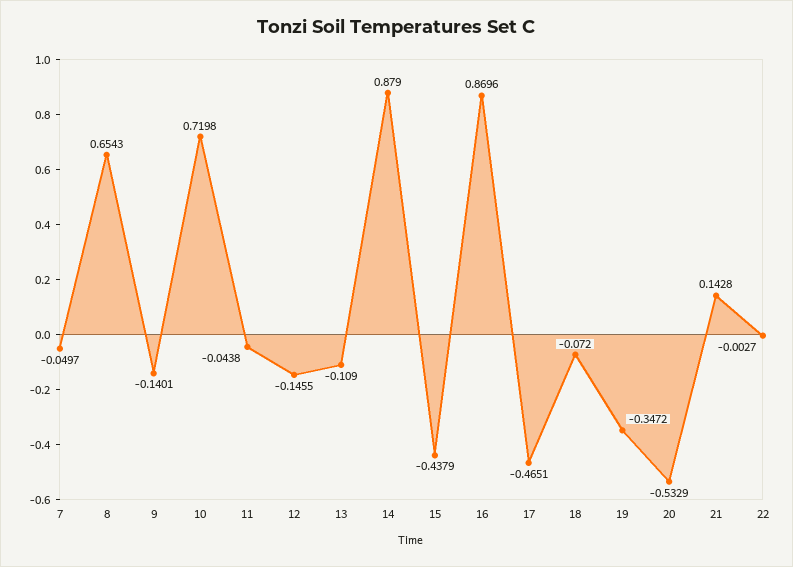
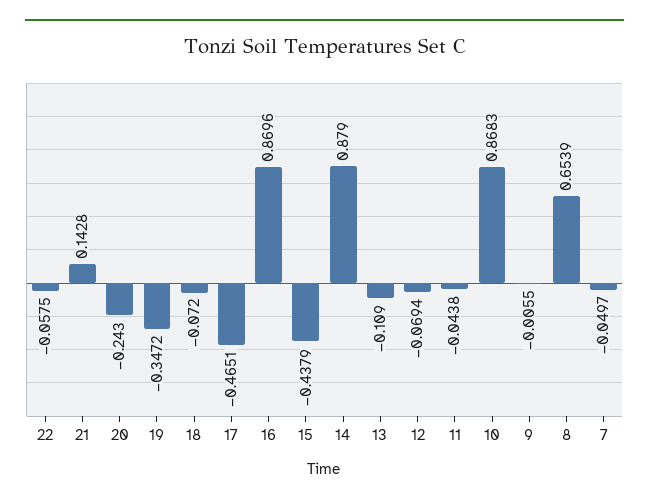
  {
    "7": -0.0497,
-   "8": 0.6543,
+   "8": 0.6539,
-   "9": -0.1401,
+   "9": -0.0055,
-   "10": 0.7198,
+   "10": 0.8683,
    "11": -0.0438,
-   "12": -0.1455,
+   "12": -0.0694,
    "13": -0.109,
    "14": 0.879,
    "15": -0.4379,
    "16": 0.8696,
    "17": -0.4651,
    "18": -0.072,
    "19": -0.3472,
-   "20": -0.5329,
+   "20": -0.243,
    "21": 0.1428,
-   "22": -0.0027
+   "22": -0.0575
  }

